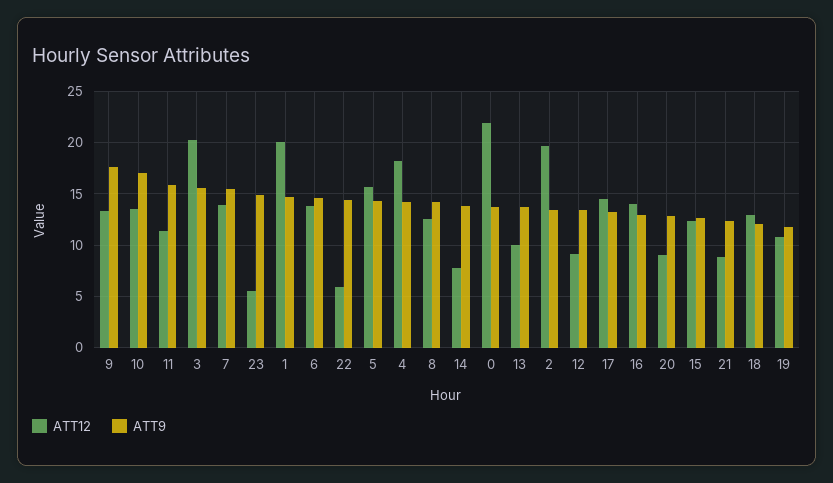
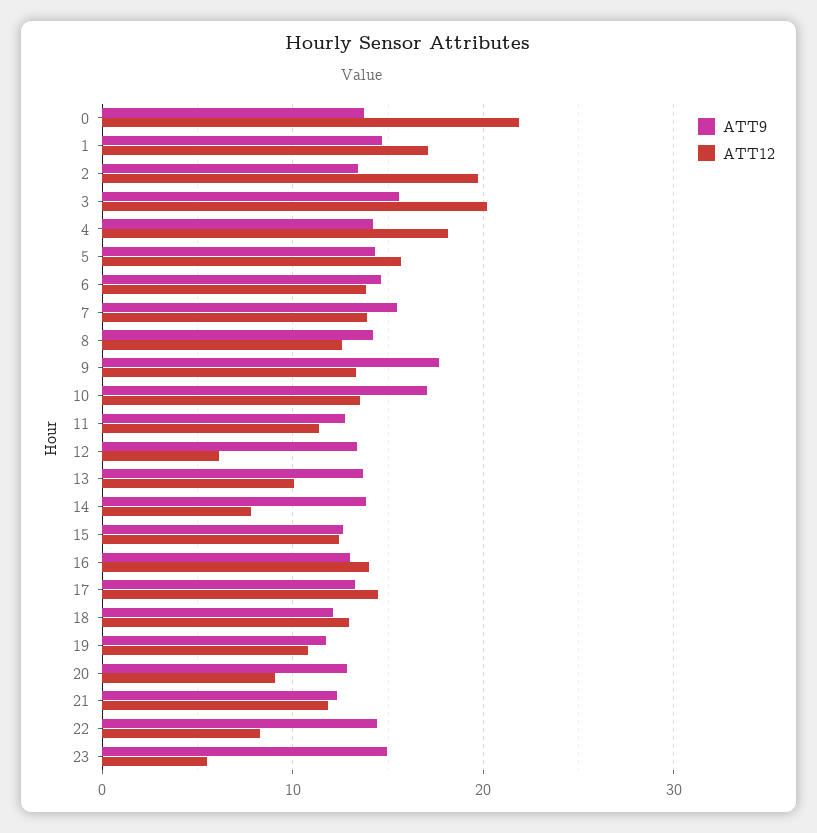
  {
    "ATT12": {
      "9": 13,
      "10": 14,
      "11": 11,
      "3": 20,
      "7": 14,
      "23": 5,
-     "1": 20,
+     "1": 17,
      "6": 14,
-     "22": 6,
+     "22": 8,
      "5": 16,
      "4": 18,
      "8": 13,
      "14": 8,
      "0": 22,
      "13": 10,
      "2": 20,
-     "12": 9,
+     "12": 6,
      "17": 14,
      "16": 14,
      "20": 9,
      "15": 12,
-     "21": 9,
+     "21": 12,
      "18": 13,
      "19": 11
    },
    "ATT9": {
      "9": 18,
      "10": 17,
-     "11": 16,
+     "11": 13,
      "3": 16,
      "7": 15,
      "23": 15,
      "1": 15,
      "6": 15,
      "22": 14,
      "5": 14,
      "4": 14,
      "8": 14,
      "14": 14,
      "0": 14,
      "13": 14,
      "2": 13,
      "12": 13,
      "17": 13,
      "16": 13,
      "20": 13,
      "15": 13,
      "21": 12,
      "18": 12,
      "19": 12
    }
  }

